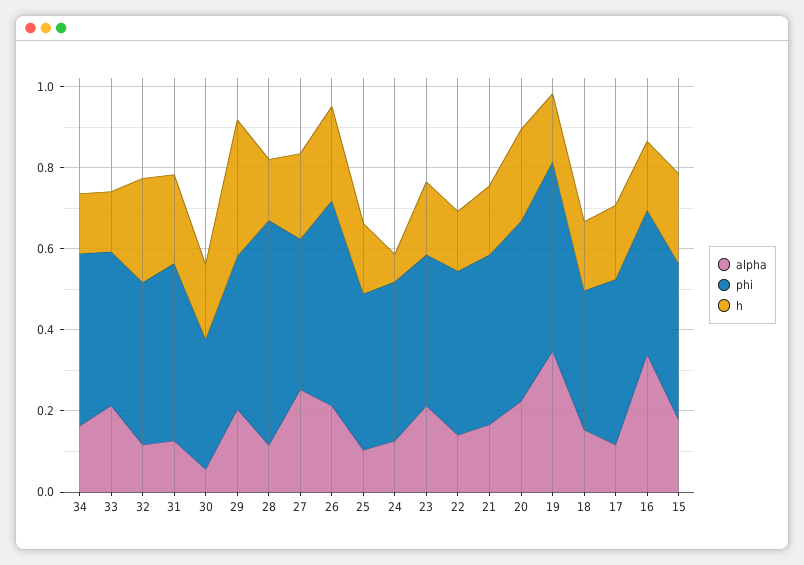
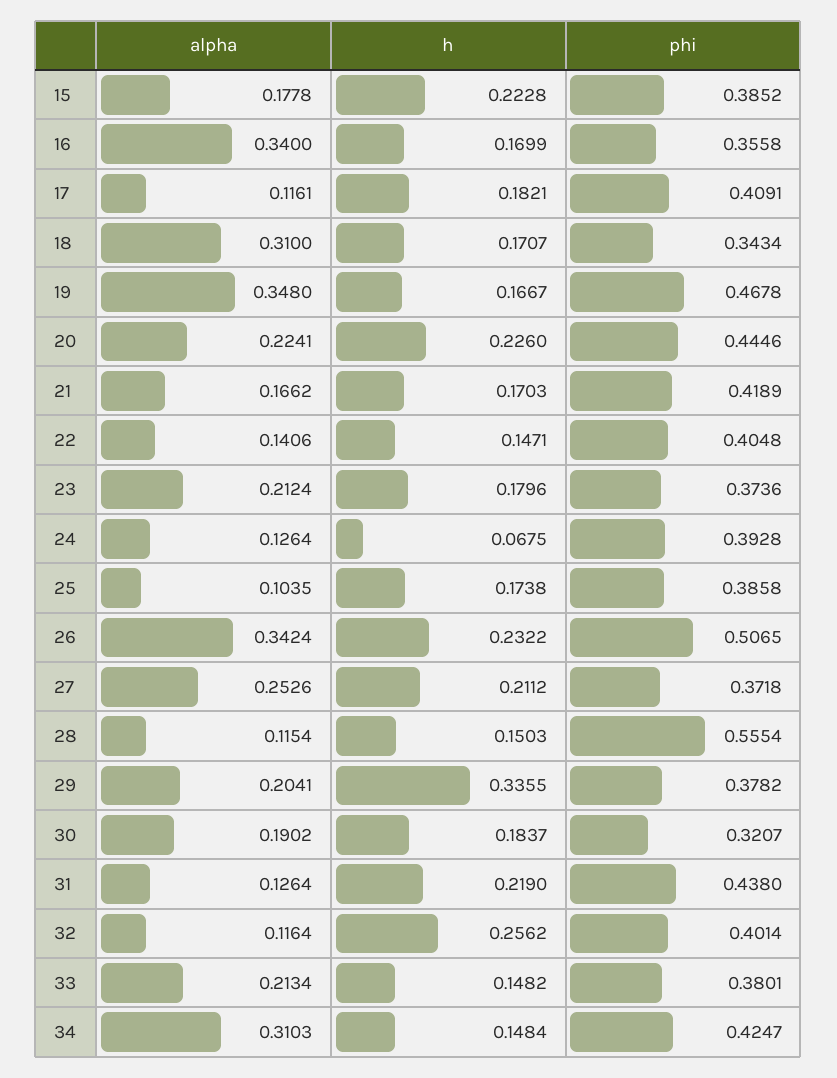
  {
    "alpha": {
-     "34": 0.15,
+     "34": 0.3103,
      "33": 0.2134,
      "32": 0.1164,
      "31": 0.1264,
-     "30": 0.05,
+     "30": 0.1902,
      "29": 0.2041,
      "28": 0.1154,
      "27": 0.2526,
-     "26": 0.2,
+     "26": 0.3424,
      "25": 0.1035,
      "24": 0.1264,
      "23": 0.2124,
      "22": 0.1406,
      "21": 0.1662,
      "20": 0.2241,
      "19": 0.348,
-     "18": 0.15,
+     "18": 0.31,
      "17": 0.1161,
      "16": 0.34,
      "15": 0.1778
    },
    "phi": {
      "34": 0.4247,
      "33": 0.3801,
      "32": 0.4014,
      "31": 0.438,
      "30": 0.3207,
      "29": 0.3782,
      "28": 0.5554,
      "27": 0.3718,
      "26": 0.5065,
      "25": 0.3858,
      "24": 0.3928,
      "23": 0.3736,
      "22": 0.4048,
      "21": 0.4189,
      "20": 0.4446,
      "19": 0.4678,
      "18": 0.3434,
      "17": 0.4091,
      "16": 0.3558,
      "15": 0.3852
    },
    "h": {
      "34": 0.1484,
      "33": 0.1482,
      "32": 0.2562,
      "31": 0.219,
      "30": 0.1837,
      "29": 0.3355,
      "28": 0.1503,
      "27": 0.2112,
      "26": 0.2322,
      "25": 0.1738,
      "24": 0.0675,
      "23": 0.1796,
      "22": 0.1471,
      "21": 0.1703,
      "20": 0.226,
      "19": 0.1667,
      "18": 0.1707,
      "17": 0.1821,
      "16": 0.1699,
      "15": 0.2228
    }
  }

